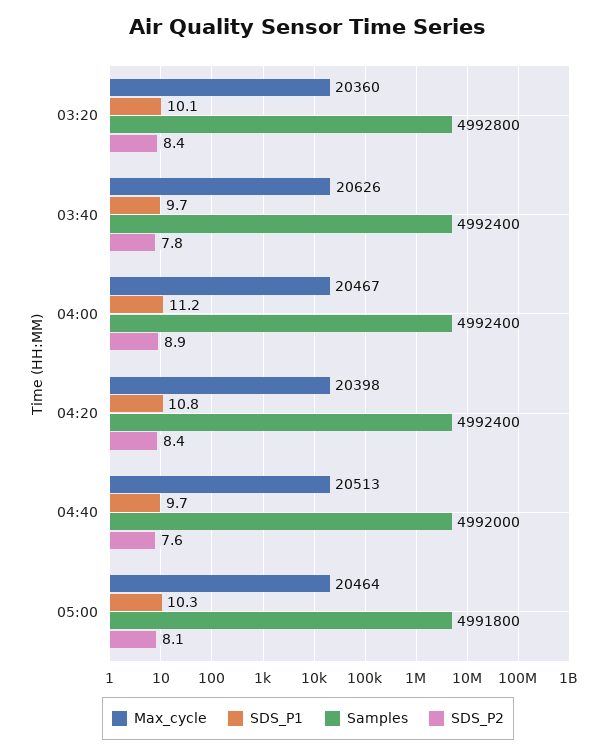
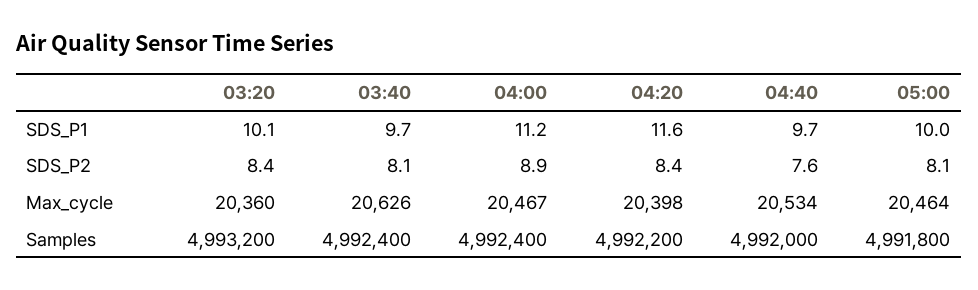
  {
    "Max_cycle": {
      "03:20": 20360,
      "03:40": 20626,
      "04:00": 20467,
      "04:20": 20398,
-     "04:40": 20513,
+     "04:40": 20534,
      "05:00": 20464
    },
    "SDS_P1": {
      "03:20": 10.1,
      "03:40": 9.7,
      "04:00": 11.2,
-     "04:20": 10.8,
+     "04:20": 11.6,
      "04:40": 9.7,
-     "05:00": 10.3
+     "05:00": 10
    },
    "Samples": {
-     "03:20": 4992800,
+     "03:20": 4993200,
      "03:40": 4992400,
      "04:00": 4992400,
-     "04:20": 4992400,
+     "04:20": 4992200,
      "04:40": 4992000,
      "05:00": 4991800
    },
    "SDS_P2": {
      "03:20": 8.4,
-     "03:40": 7.8,
+     "03:40": 8.1,
      "04:00": 8.9,
      "04:20": 8.4,
      "04:40": 7.6,
      "05:00": 8.1
    }
  }

